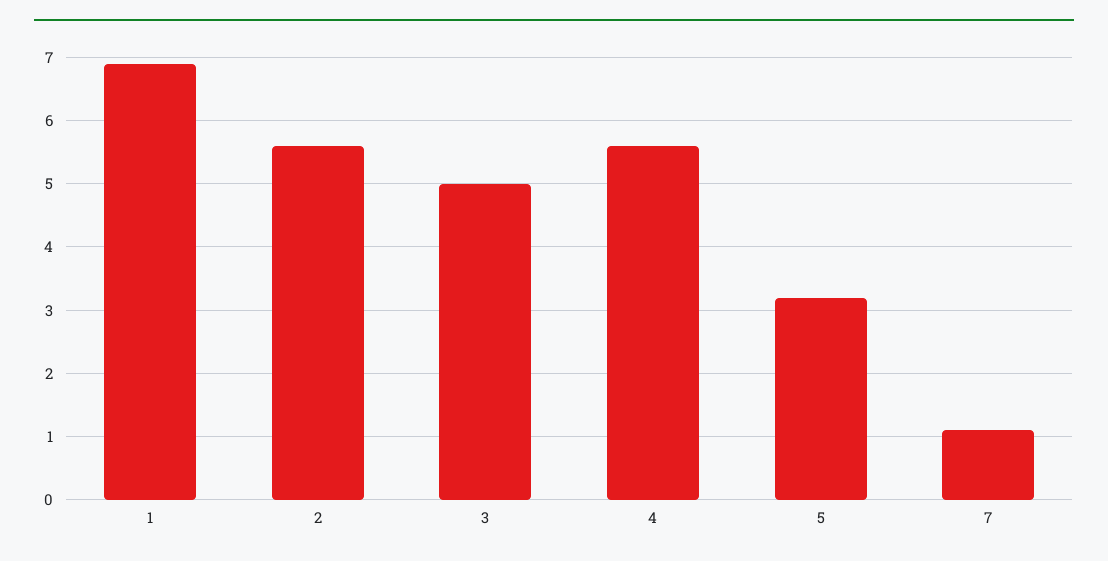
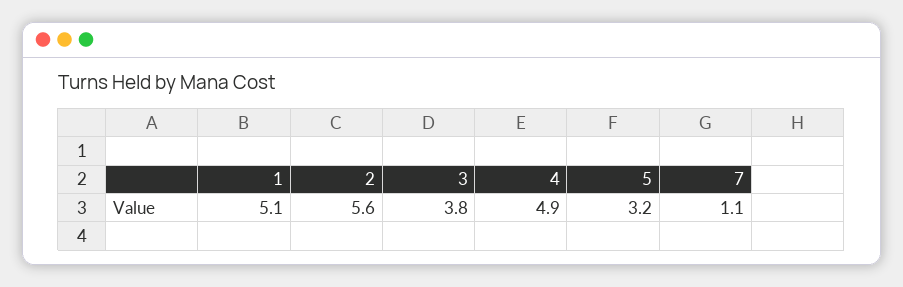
  {
-   "1": 6.9,
+   "1": 5.1,
    "2": 5.6,
-   "3": 5,
+   "3": 3.8,
-   "4": 5.6,
+   "4": 4.9,
    "5": 3.2,
    "7": 1.1
  }

